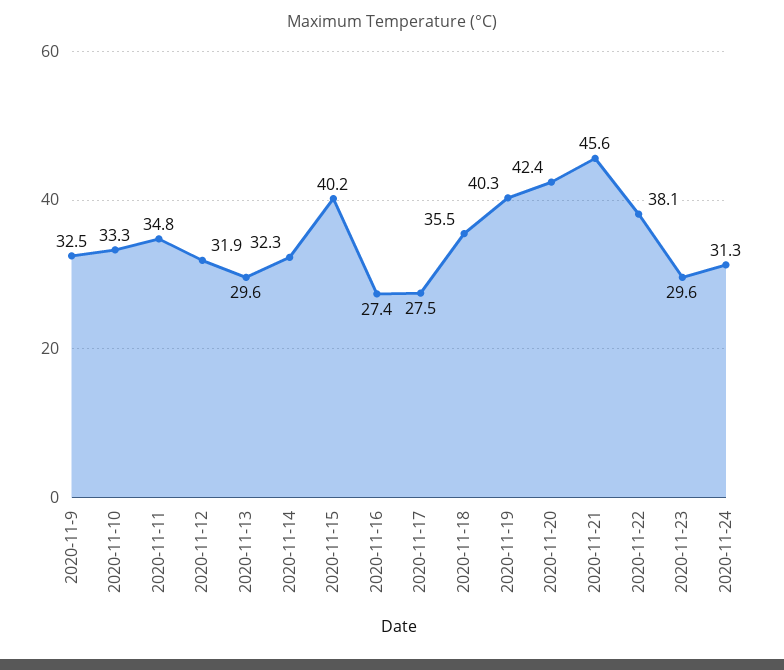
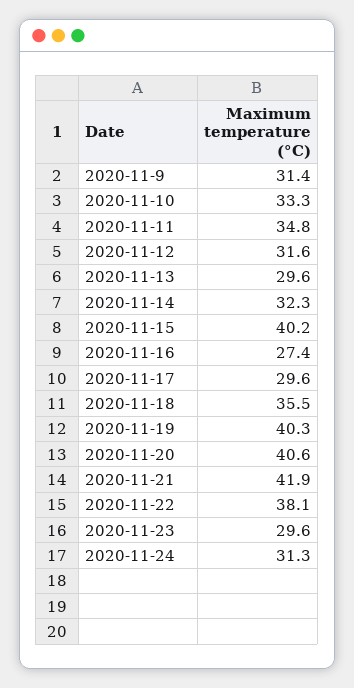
  {
-   "2020-11-9": 32.5,
+   "2020-11-9": 31.4,
    "2020-11-10": 33.3,
    "2020-11-11": 34.8,
-   "2020-11-12": 31.9,
+   "2020-11-12": 31.6,
    "2020-11-13": 29.6,
    "2020-11-14": 32.3,
    "2020-11-15": 40.2,
    "2020-11-16": 27.4,
-   "2020-11-17": 27.5,
+   "2020-11-17": 29.6,
    "2020-11-18": 35.5,
    "2020-11-19": 40.3,
-   "2020-11-20": 42.4,
+   "2020-11-20": 40.6,
-   "2020-11-21": 45.6,
+   "2020-11-21": 41.9,
    "2020-11-22": 38.1,
    "2020-11-23": 29.6,
    "2020-11-24": 31.3
  }

